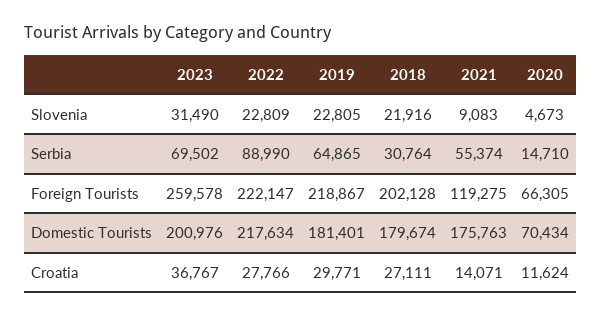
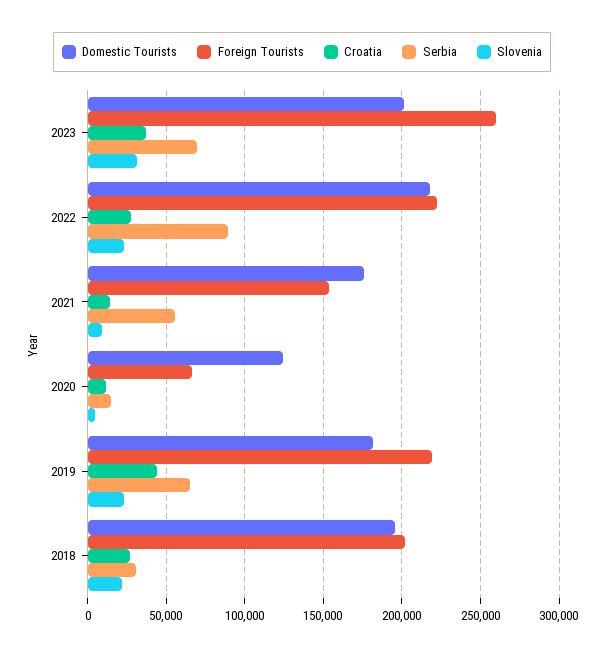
  {
    "Slovenia": {
      "2023": 31490,
      "2022": 22809,
      "2019": 22805,
      "2018": 21916,
      "2021": 9083,
      "2020": 4673
    },
    "Serbia": {
      "2023": 69502,
      "2022": 88990,
      "2019": 64865,
      "2018": 30764,
      "2021": 55374,
      "2020": 14710
    },
    "Foreign Tourists": {
      "2023": 259578,
      "2022": 222147,
      "2019": 218867,
      "2018": 202128,
-     "2021": 119275,
+     "2021": 155000,
      "2020": 66305
    },
    "Domestic Tourists": {
      "2023": 200976,
      "2022": 217634,
      "2019": 181401,
-     "2018": 179674,
+     "2018": 195000,
      "2021": 175763,
-     "2020": 70434
+     "2020": 125000
    },
    "Croatia": {
      "2023": 36767,
      "2022": 27766,
-     "2019": 29771,
+     "2019": 45000,
      "2018": 27111,
      "2021": 14071,
      "2020": 11624
    }
  }

